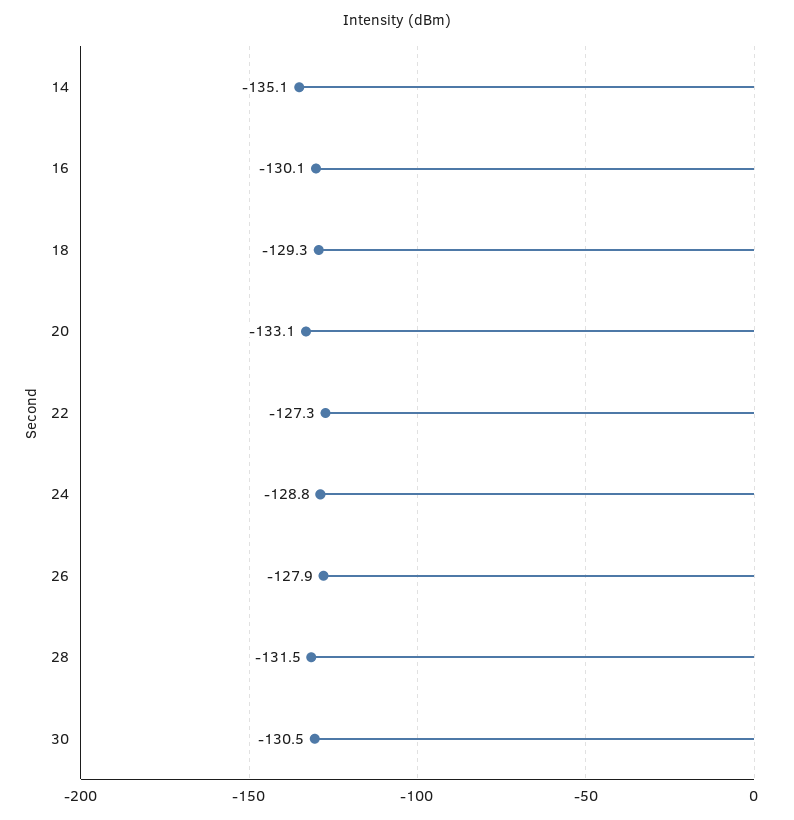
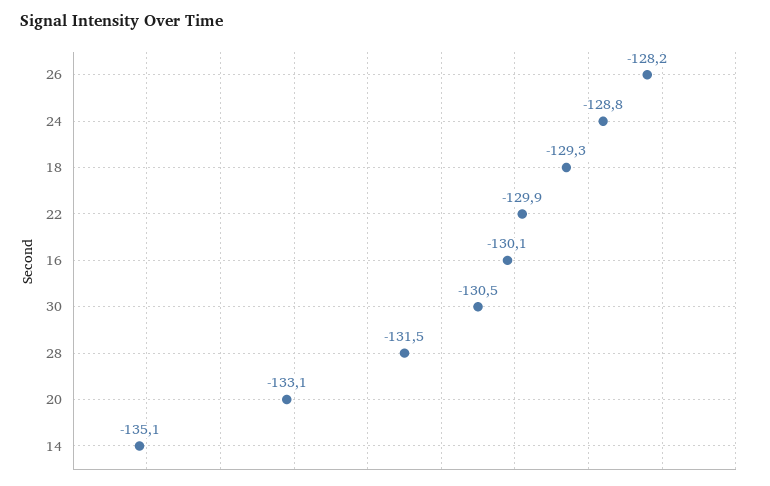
  {
    "14": -135.1,
    "16": -130.1,
    "18": -129.3,
    "20": -133.1,
-   "22": -127.3,
+   "22": -129.9,
    "24": -128.8,
-   "26": -127.9,
+   "26": -128.2,
    "28": -131.5,
    "30": -130.5
  }

